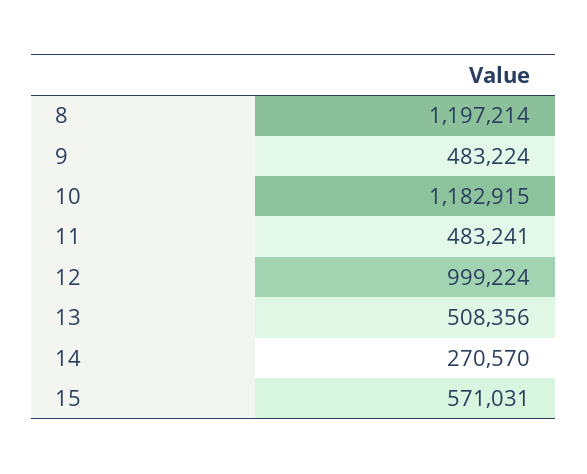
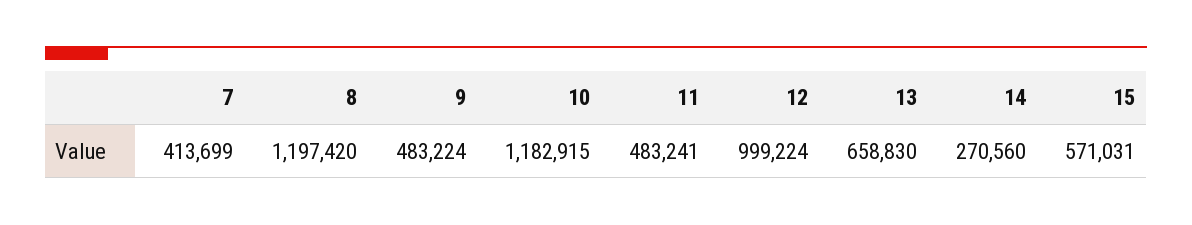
  {
-   "8": 1197214,
+   "8": 1197420,
    "9": 483224,
    "10": 1182915,
    "11": 483241,
    "12": 999224,
-   "13": 508356,
+   "13": 658830,
-   "14": 270570,
+   "14": 270560,
-   "15": 571031
+   "15": 571031,
+   "7": 413699
  }

